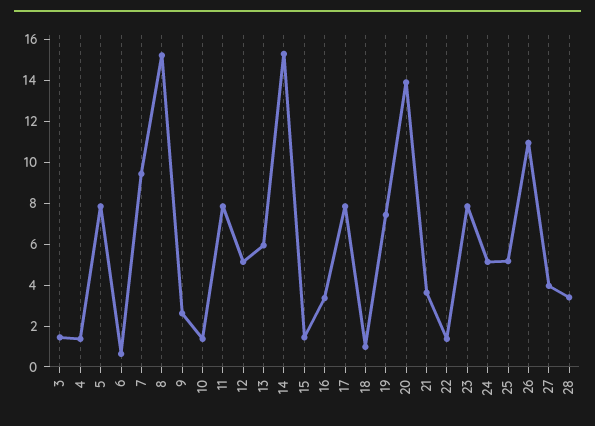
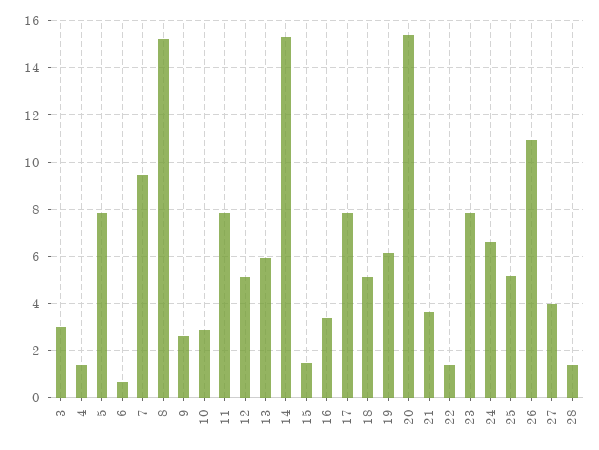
  {
-   "3": 1.5,
+   "3": 3,
    "4": 1.5,
    "5": 8,
    "6": 0.5,
    "7": 9.5,
    "8": 15,
    "9": 2.5,
-   "10": 1.5,
+   "10": 3,
    "11": 8,
    "12": 5,
    "13": 6,
    "14": 15.5,
    "15": 1.5,
    "16": 3.5,
    "17": 8,
-   "18": 1,
+   "18": 5,
-   "19": 7.5,
+   "19": 6,
-   "20": 14,
+   "20": 15.5,
    "21": 3.5,
    "22": 1.5,
    "23": 8,
-   "24": 5,
+   "24": 6.5,
    "25": 5,
    "26": 11,
    "27": 4,
-   "28": 3.5
+   "28": 1.5
  }

